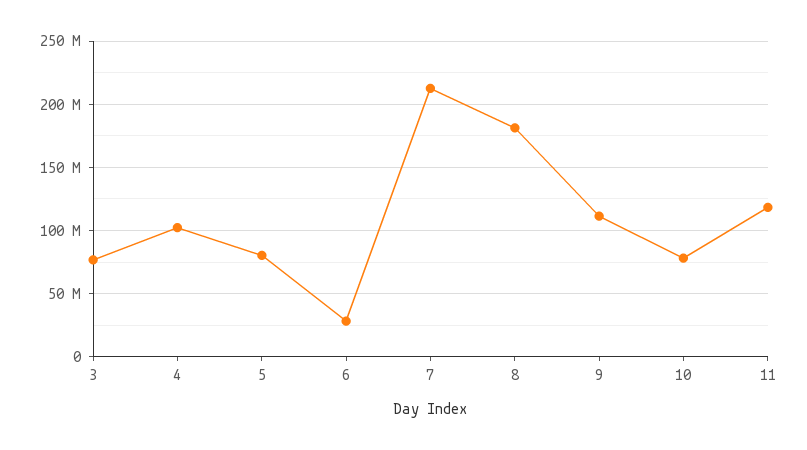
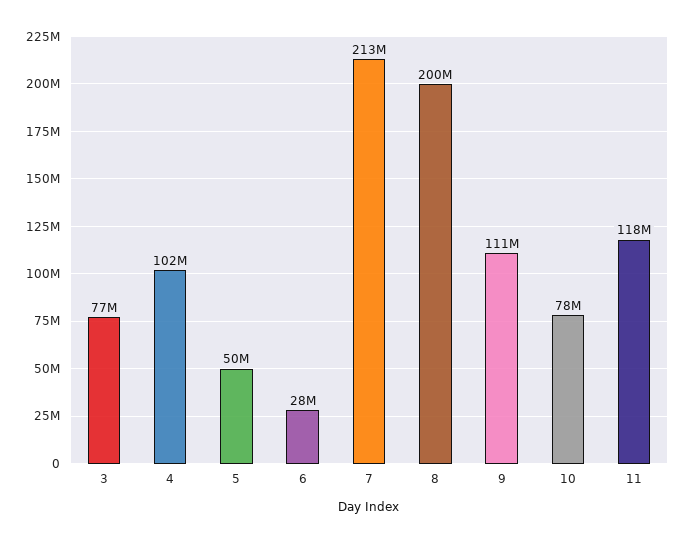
  {
    "3": 77000000,
    "4": 102000000,
-   "5": 80000000,
+   "5": 50000000,
    "6": 28000000,
    "7": 213000000,
-   "8": 180000000,
+   "8": 200000000,
    "9": 111000000,
    "10": 78000000,
    "11": 118000000
  }

